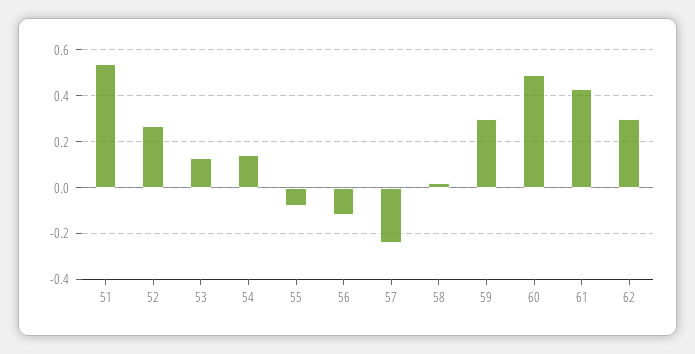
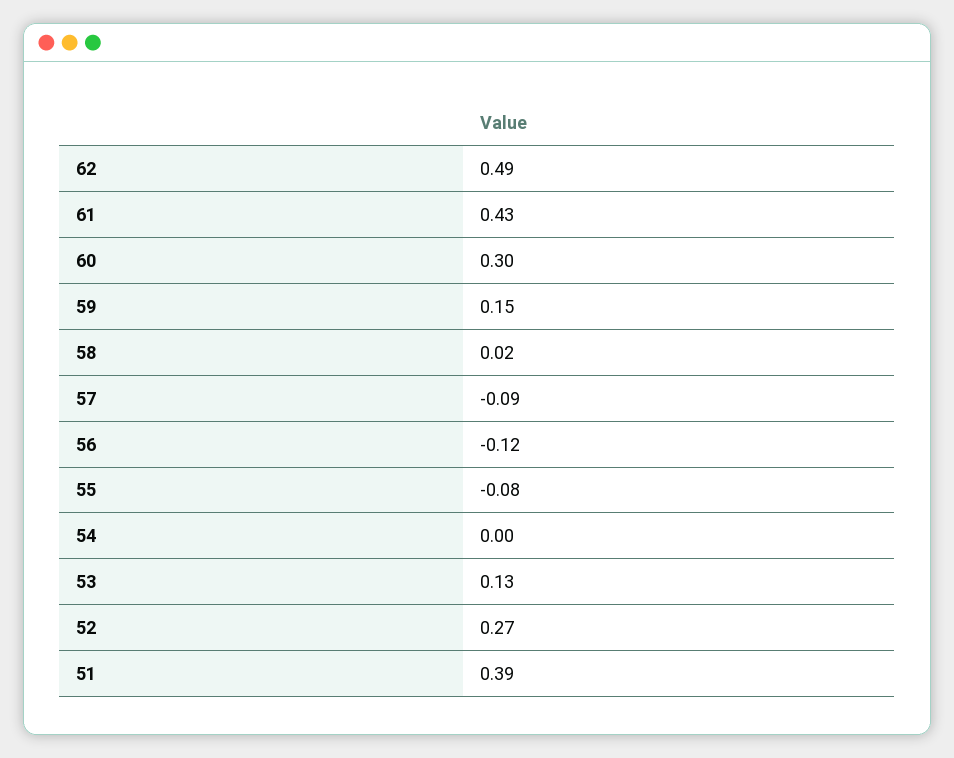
  {
-   "51": 0.55,
+   "51": 0.39,
    "52": 0.27,
    "53": 0.13,
-   "54": 0.15,
+   "54": 0,
    "55": -0.08,
    "56": -0.12,
-   "57": -0.25,
+   "57": -0.09,
    "58": 0.02,
-   "59": 0.3,
+   "59": 0.15,
-   "60": 0.5,
+   "60": 0.3,
    "61": 0.43,
-   "62": 0.3
+   "62": 0.49
  }

